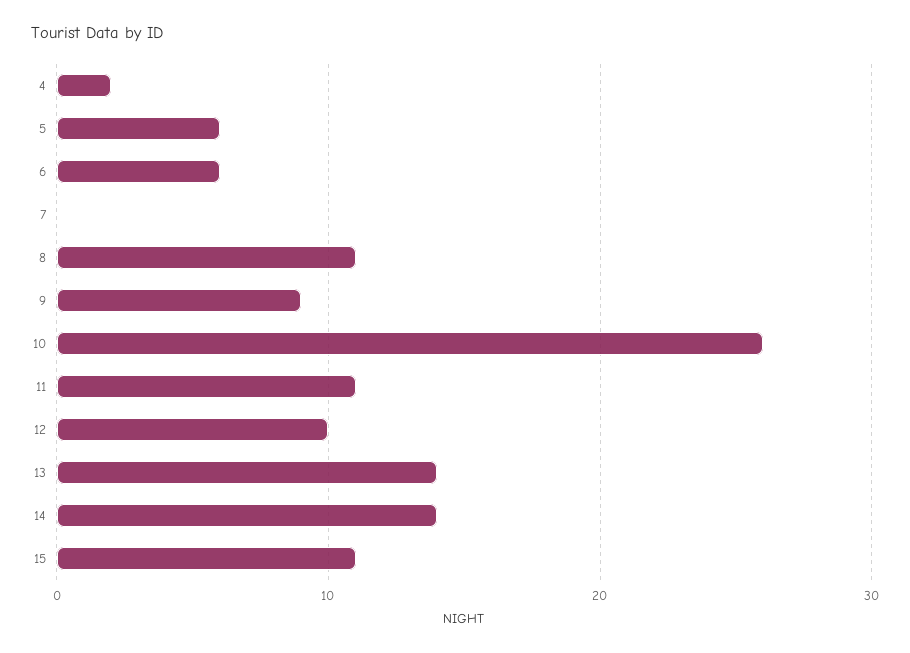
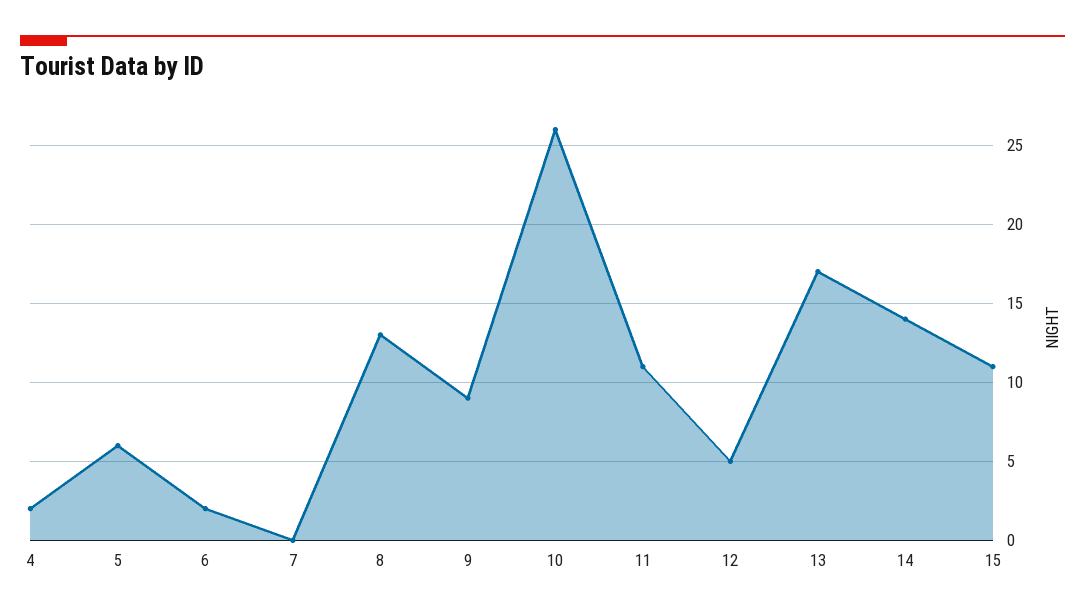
  {
    "4": 2,
    "5": 6,
-   "6": 6,
+   "6": 2,
    "7": 0,
-   "8": 11,
+   "8": 13,
    "9": 9,
    "10": 26,
    "11": 11,
-   "12": 10,
+   "12": 5,
-   "13": 14,
+   "13": 17,
    "14": 14,
    "15": 11
  }

